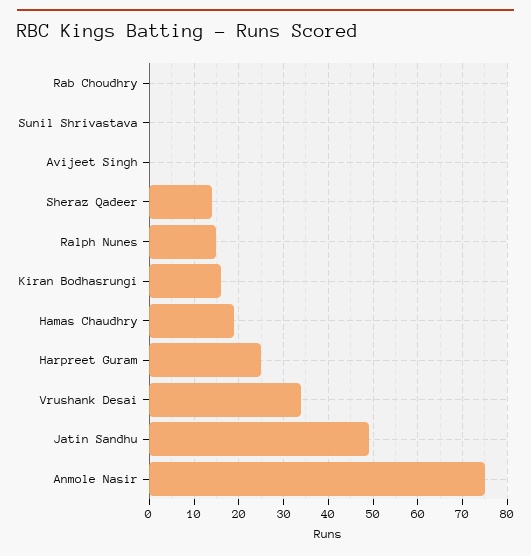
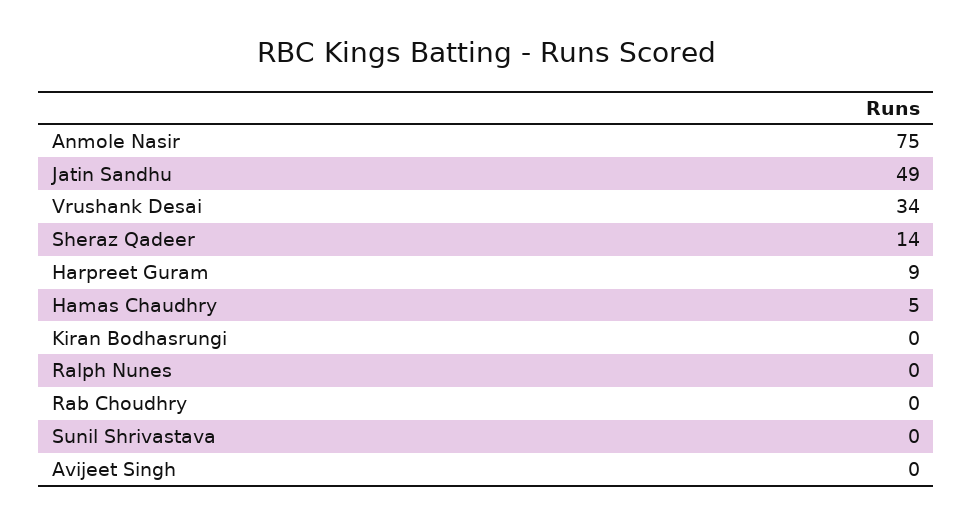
  {
    "Rab Choudhry": 0,
    "Sunil Shrivastava": 0,
    "Avijeet Singh": 0,
    "Sheraz Qadeer": 14,
-   "Ralph Nunes": 15,
+   "Ralph Nunes": 0,
-   "Kiran Bodhasrungi": 15,
+   "Kiran Bodhasrungi": 0,
-   "Hamas Chaudhry": 20,
+   "Hamas Chaudhry": 5,
-   "Harpreet Guram": 25,
+   "Harpreet Guram": 9,
    "Vrushank Desai": 34,
    "Jatin Sandhu": 49,
    "Anmole Nasir": 75
  }

